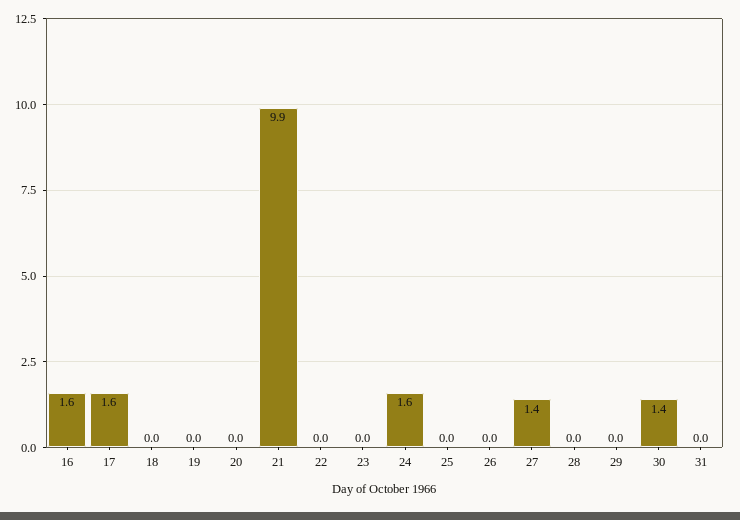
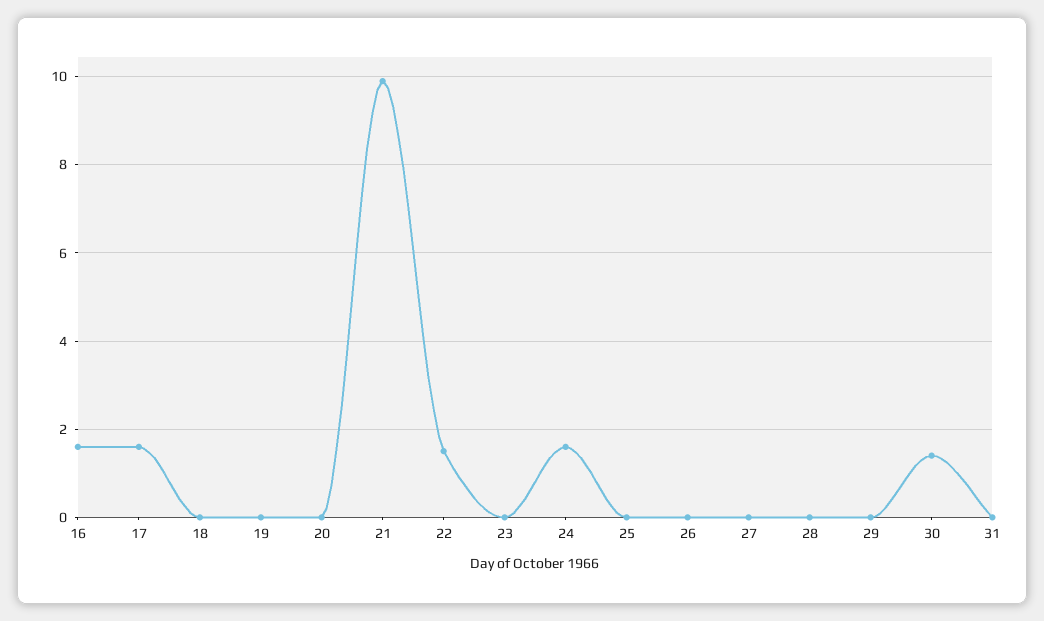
  {
    "16": 1.6,
    "17": 1.6,
    "18": 0,
    "19": 0,
    "20": 0,
    "21": 9.9,
-   "22": 0,
+   "22": 1.5,
    "23": 0,
    "24": 1.6,
    "25": 0,
    "26": 0,
-   "27": 1.4,
+   "27": 0,
    "28": 0,
    "29": 0,
    "30": 1.4,
    "31": 0
  }

